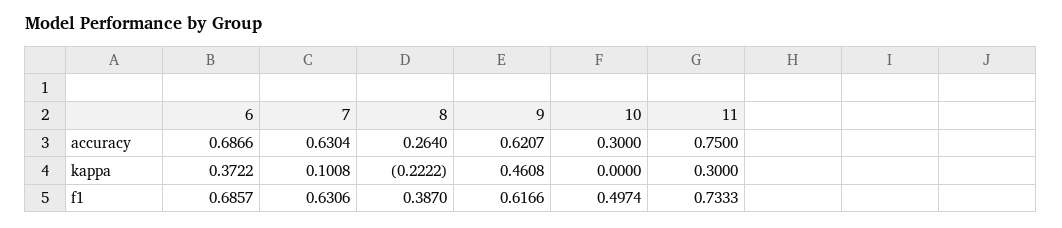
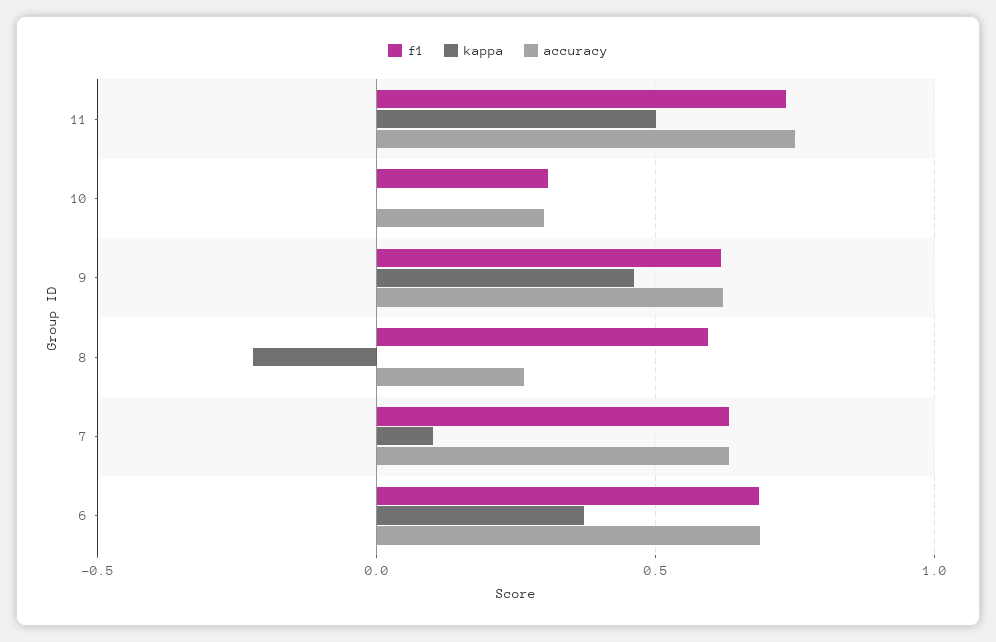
  {
    "accuracy": {
      "6": 0.6866,
      "7": 0.6304,
      "8": 0.264,
      "9": 0.6207,
      "10": 0.3,
      "11": 0.75
    },
    "kappa": {
      "6": 0.3722,
      "7": 0.1008,
      "8": -0.2222,
      "9": 0.4608,
      "10": 0,
-     "11": 0.3
+     "11": 0.5
    },
    "f1": {
      "6": 0.6857,
      "7": 0.6306,
-     "8": 0.387,
+     "8": 0.6,
      "9": 0.6166,
-     "10": 0.4974,
+     "10": 0.3,
      "11": 0.7333
    }
  }

